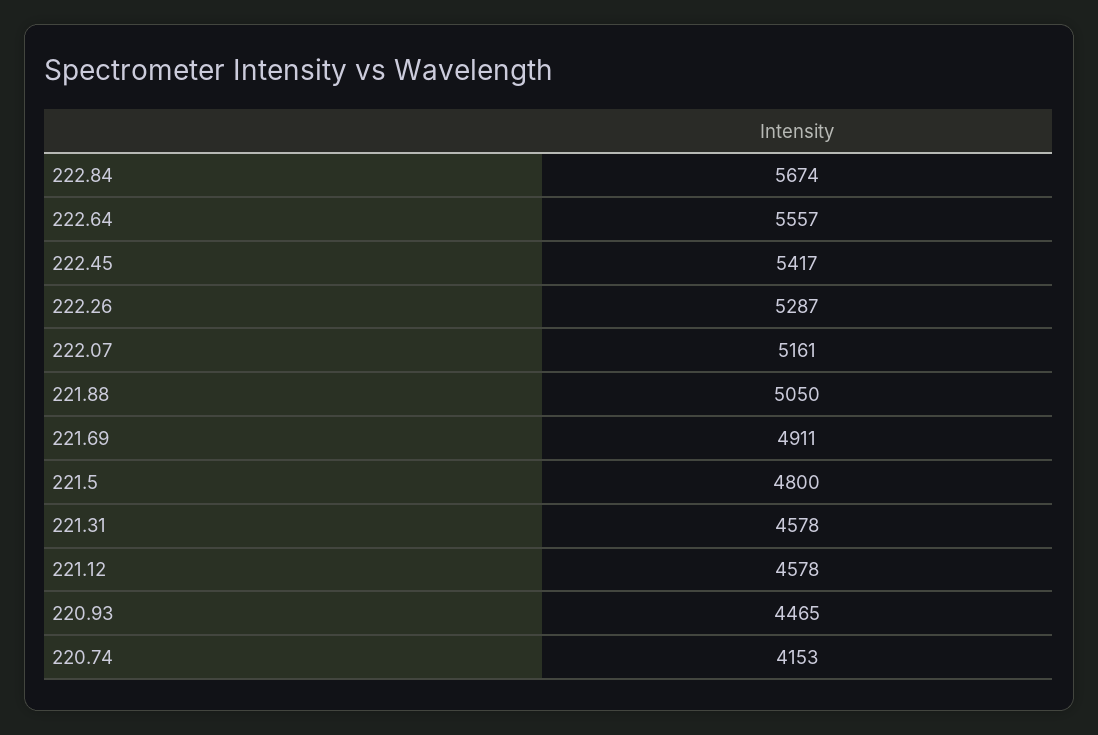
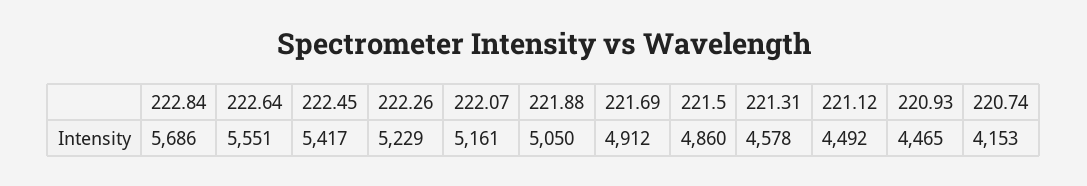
  {
-   "222.84": 5674,
+   "222.84": 5686,
-   "222.64": 5557,
+   "222.64": 5551,
    "222.45": 5417,
-   "222.26": 5287,
+   "222.26": 5229,
    "222.07": 5161,
    "221.88": 5050,
-   "221.69": 4911,
+   "221.69": 4912,
-   "221.5": 4800,
+   "221.5": 4860,
    "221.31": 4578,
-   "221.12": 4578,
+   "221.12": 4492,
    "220.93": 4465,
    "220.74": 4153
  }

